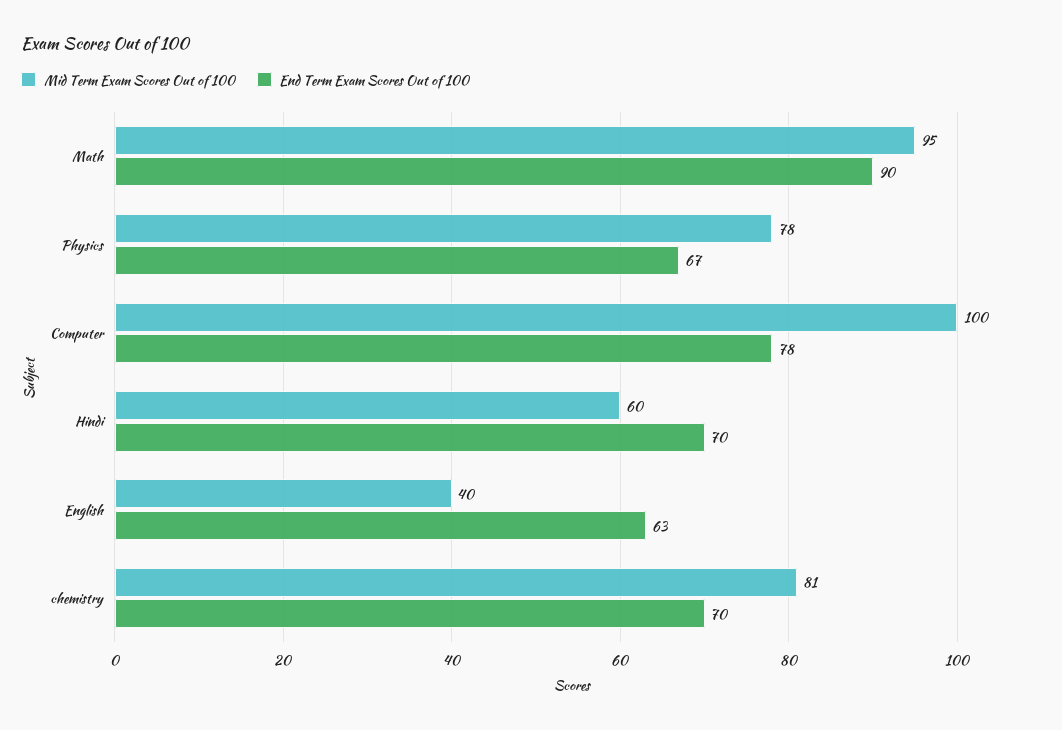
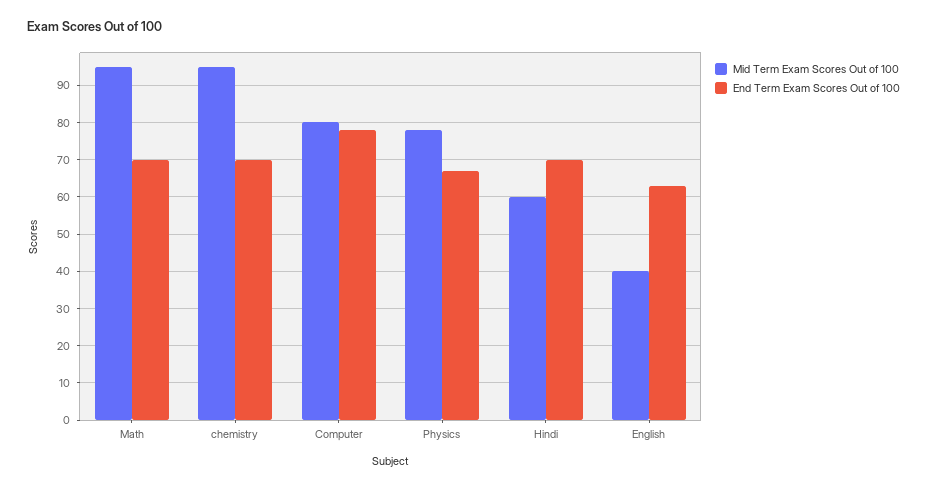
  {
    "Mid Term Exam Scores Out of 100": {
      "Math": 95,
      "Physics": 78,
-     "Computer": 100,
+     "Computer": 80,
      "Hindi": 60,
      "English": 40,
-     "chemistry": 81
+     "chemistry": 95
    },
    "End Term Exam Scores Out of 100": {
-     "Math": 90,
+     "Math": 70,
      "Physics": 67,
      "Computer": 78,
      "Hindi": 70,
      "English": 63,
      "chemistry": 70
    }
  }

